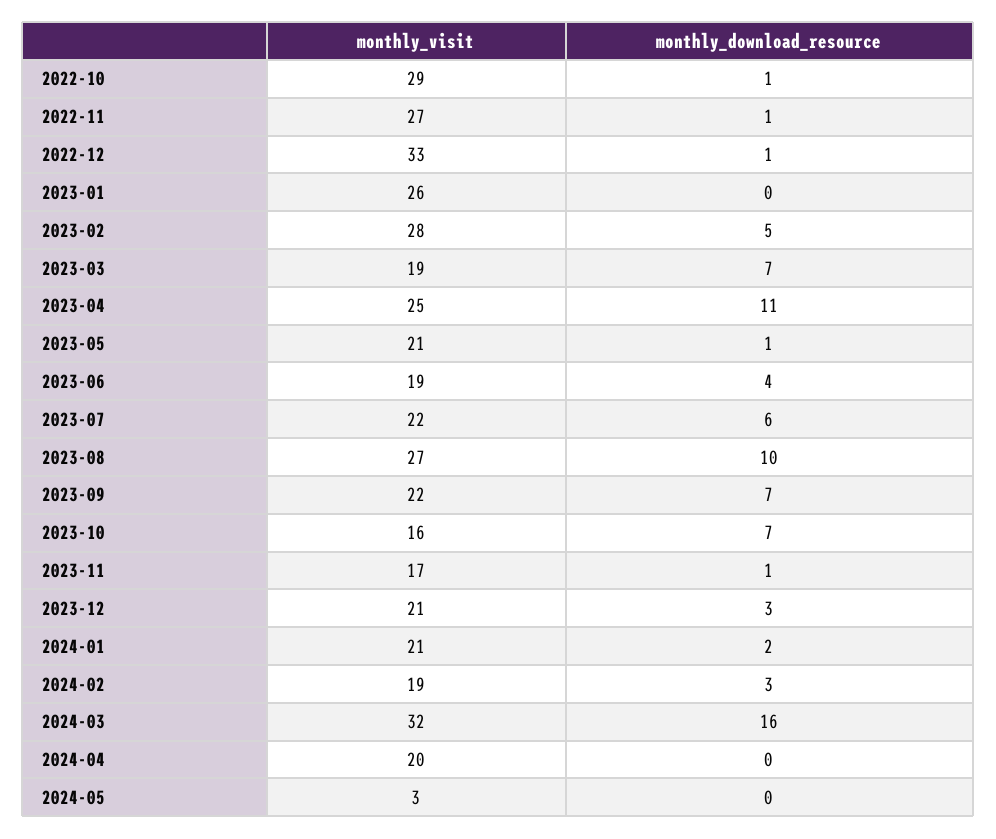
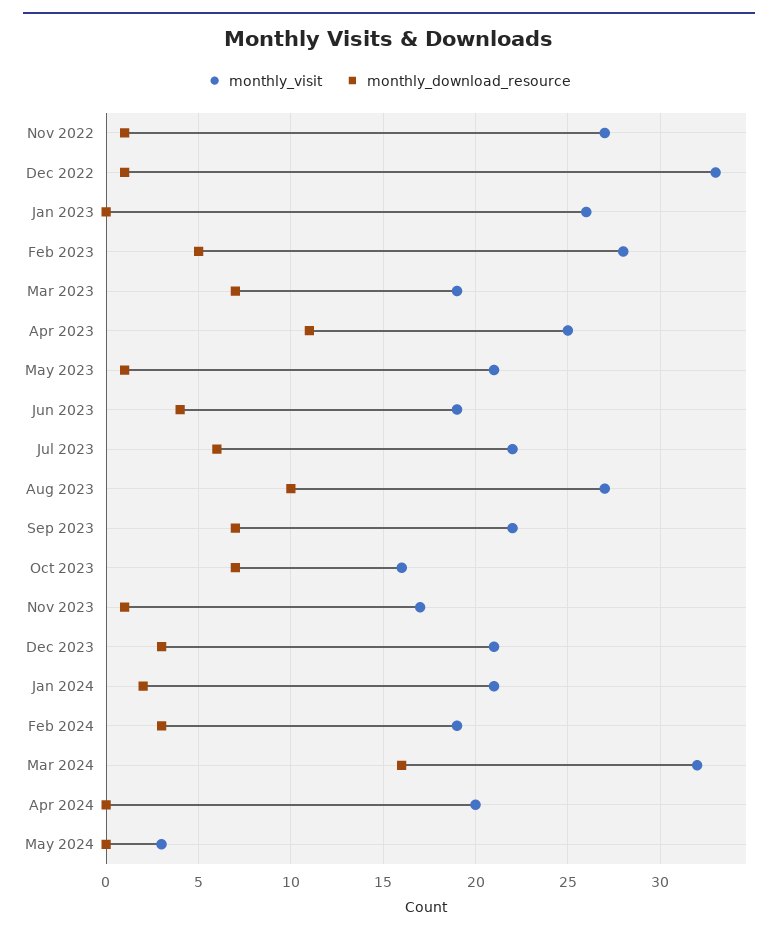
  {
    "monthly_visit": {
-     "2022-10": 29,
      "2022-11": 27,
      "2022-12": 33,
      "2023-01": 26,
      "2023-02": 28,
      "2023-03": 19,
      "2023-04": 25,
      "2023-05": 21,
      "2023-06": 19,
      "2023-07": 22,
      "2023-08": 27,
      "2023-09": 22,
      "2023-10": 16,
      "2023-11": 17,
      "2023-12": 21,
      "2024-01": 21,
      "2024-02": 19,
      "2024-03": 32,
      "2024-04": 20,
      "2024-05": 3
    },
    "monthly_download_resource": {
-     "2022-10": 1,
      "2022-11": 1,
      "2022-12": 1,
      "2023-01": 0,
      "2023-02": 5,
      "2023-03": 7,
      "2023-04": 11,
      "2023-05": 1,
      "2023-06": 4,
      "2023-07": 6,
      "2023-08": 10,
      "2023-09": 7,
      "2023-10": 7,
      "2023-11": 1,
      "2023-12": 3,
      "2024-01": 2,
      "2024-02": 3,
      "2024-03": 16,
      "2024-04": 0,
      "2024-05": 0
    }
  }

